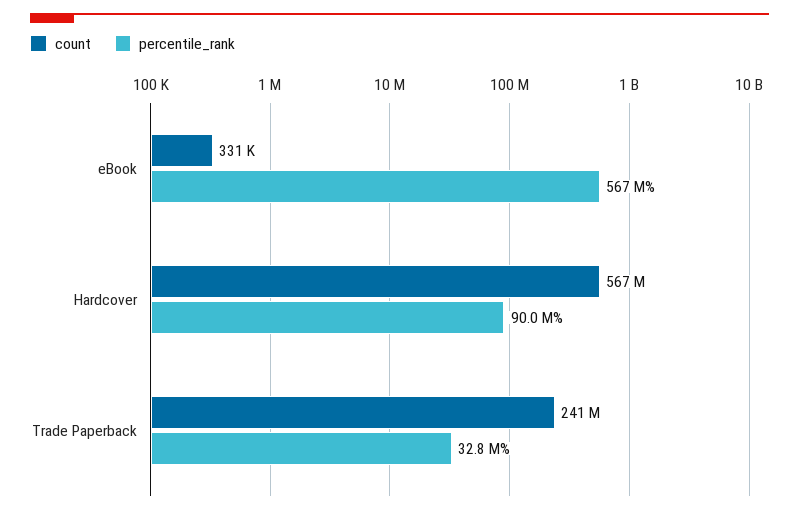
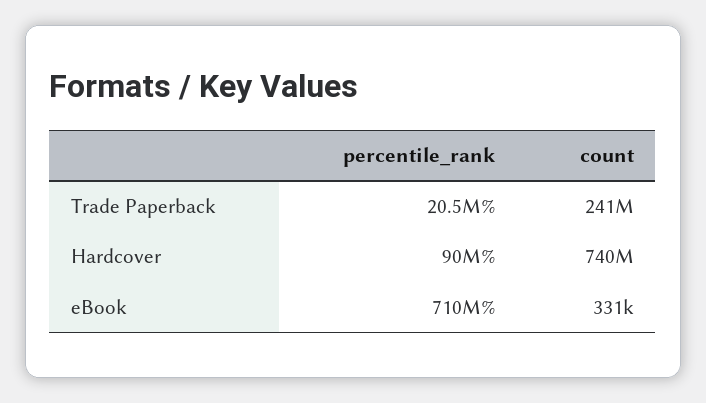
  {
    "count": {
      "eBook": 331000,
-     "Hardcover": 567000000,
+     "Hardcover": 740000000,
      "Trade Paperback": 241000000
    },
    "percentile_rank": {
-     "eBook": 567000000,
+     "eBook": 710000000,
      "Hardcover": 90000000,
-     "Trade Paperback": 32800000
+     "Trade Paperback": 20500000
    }
  }

